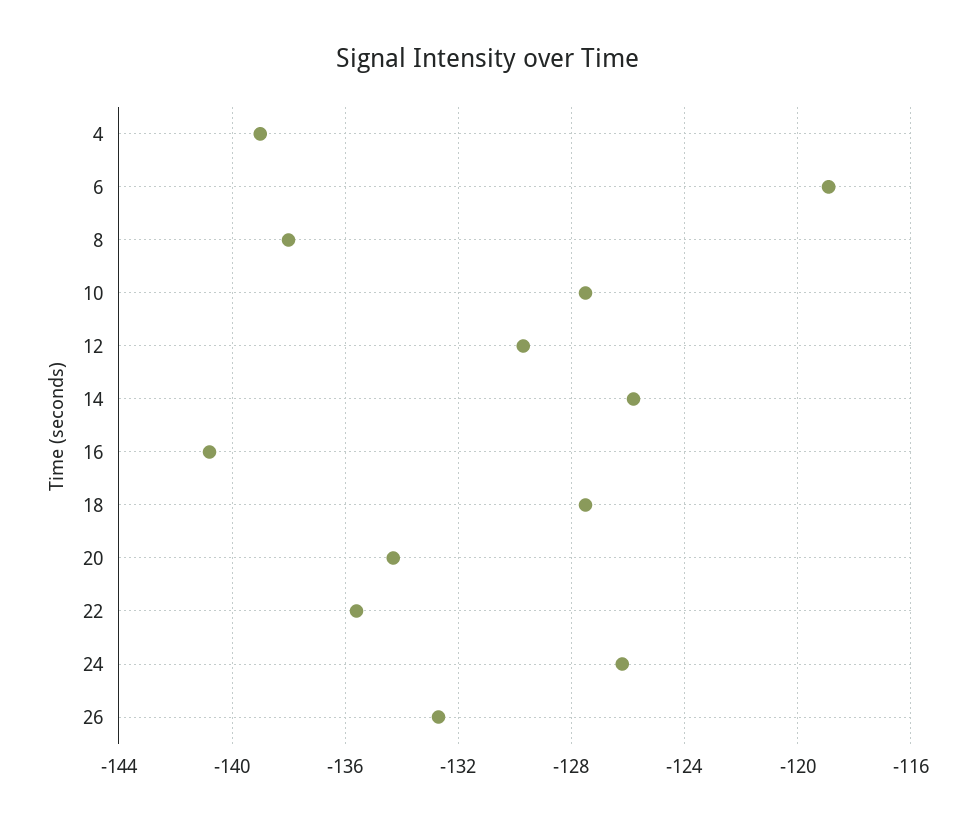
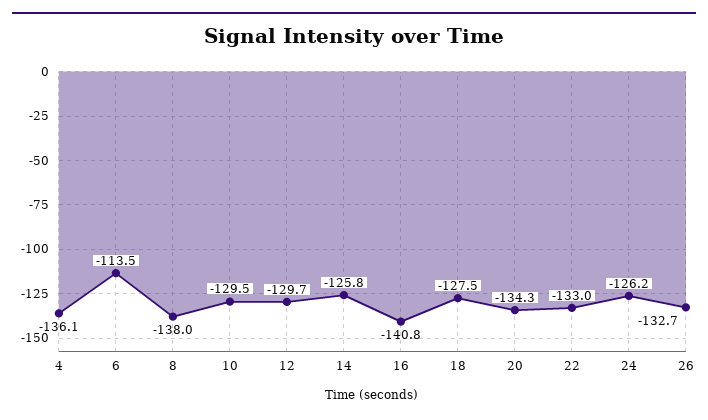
  {
-   "4": -139,
+   "4": -136.1,
-   "6": -119,
+   "6": -113.5,
    "8": -138,
-   "10": -127.5,
+   "10": -129.5,
    "12": -129.7,
    "14": -125.8,
    "16": -140.8,
    "18": -127.5,
    "20": -134.3,
-   "22": -135.5,
+   "22": -133,
    "24": -126.2,
    "26": -132.7
  }

